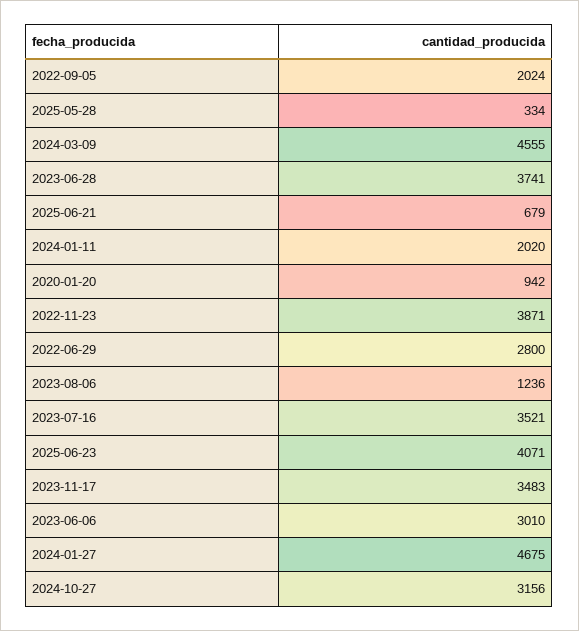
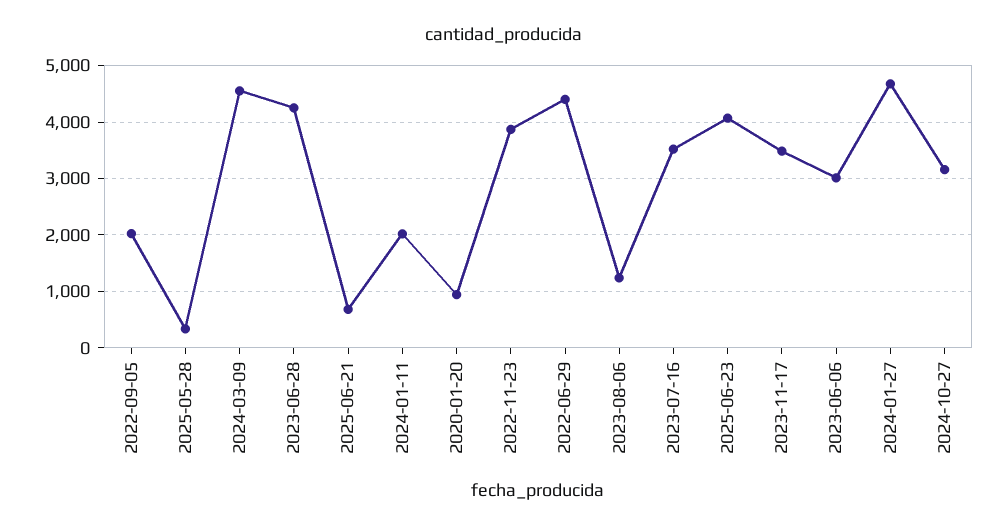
  {
    "2022-09-05": 2024,
    "2025-05-28": 334,
    "2024-03-09": 4555,
-   "2023-06-28": 3741,
+   "2023-06-28": 4200,
    "2025-06-21": 679,
    "2024-01-11": 2020,
    "2020-01-20": 942,
    "2022-11-23": 3871,
-   "2022-06-29": 2800,
+   "2022-06-29": 4400,
    "2023-08-06": 1236,
    "2023-07-16": 3521,
    "2025-06-23": 4071,
    "2023-11-17": 3483,
    "2023-06-06": 3010,
    "2024-01-27": 4675,
    "2024-10-27": 3156
  }

